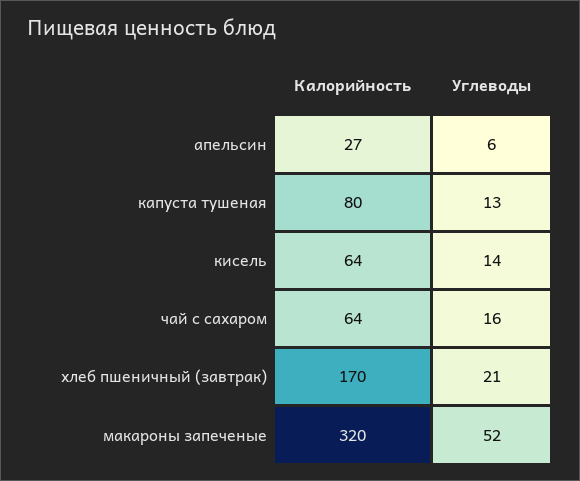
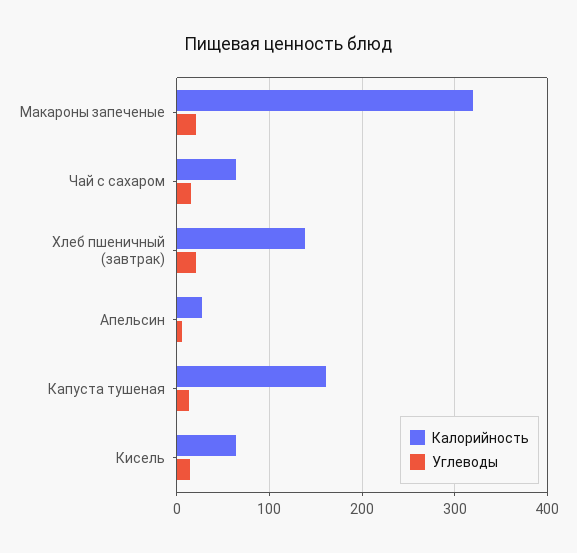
  {
    "Калорийность": {
      "апельсин": 27,
-     "капуста тушеная": 80,
+     "капуста тушеная": 160,
      "кисель": 64,
      "чай с сахаром": 64,
-     "хлеб пшеничный (завтрак)": 170,
+     "хлеб пшеничный (завтрак)": 140,
      "макароны запеченые": 320
    },
    "Углеводы": {
      "апельсин": 6,
      "капуста тушеная": 13,
      "кисель": 14,
      "чай с сахаром": 16,
      "хлеб пшеничный (завтрак)": 21,
-     "макароны запеченые": 52
+     "макароны запеченые": 20
    }
  }

